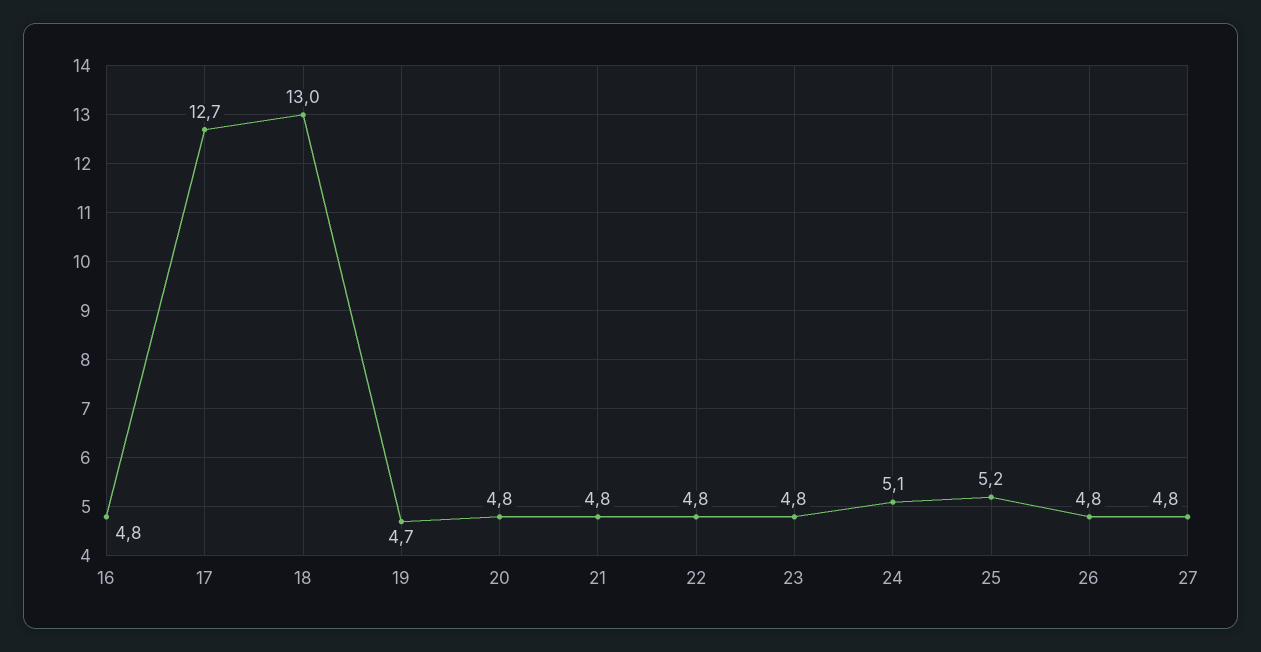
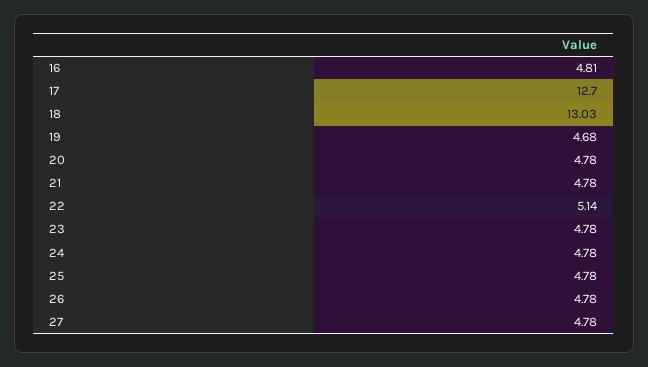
  {
    "16": 4.81,
    "17": 12.7,
    "18": 13.03,
    "19": 4.68,
    "20": 4.78,
    "21": 4.78,
-   "22": 4.8,
+   "22": 5.14,
    "23": 4.78,
-   "24": 5.1,
+   "24": 4.78,
-   "25": 5.2,
+   "25": 4.78,
    "26": 4.78,
    "27": 4.78
  }

